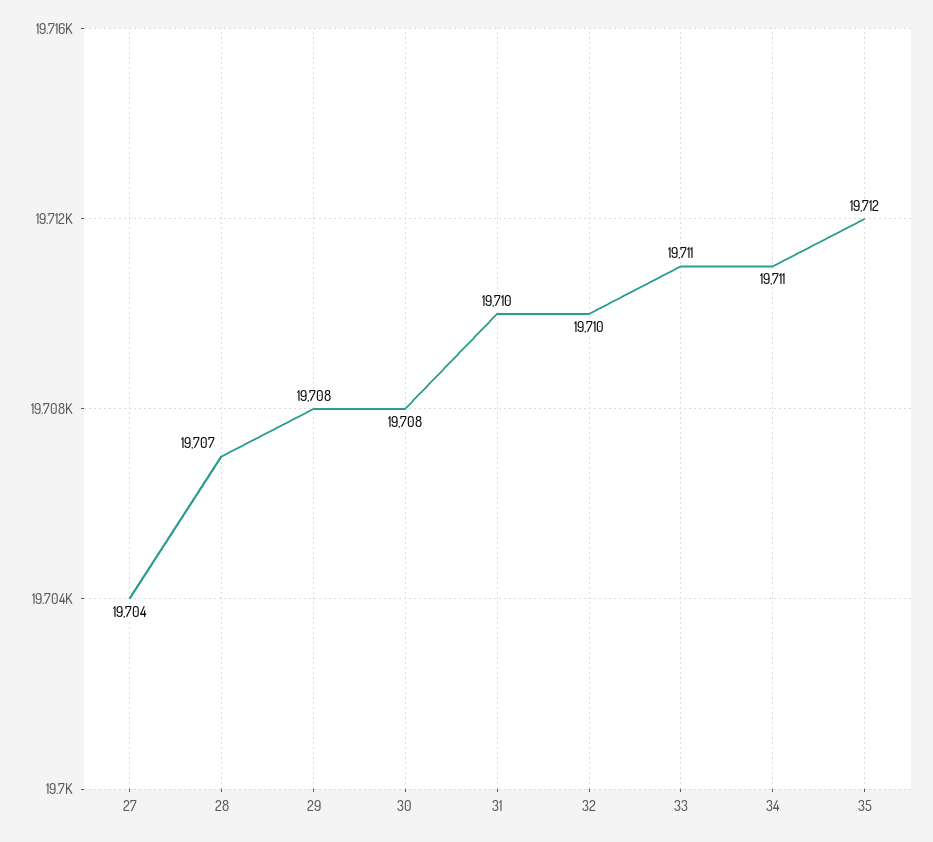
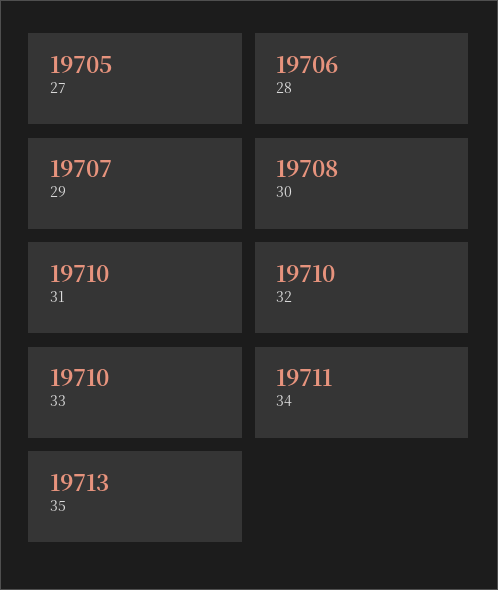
  {
-   "27": 19704,
+   "27": 19705,
-   "28": 19707,
+   "28": 19706,
-   "29": 19708,
+   "29": 19707,
    "30": 19708,
    "31": 19710,
    "32": 19710,
-   "33": 19711,
+   "33": 19710,
    "34": 19711,
-   "35": 19712
+   "35": 19713
  }

